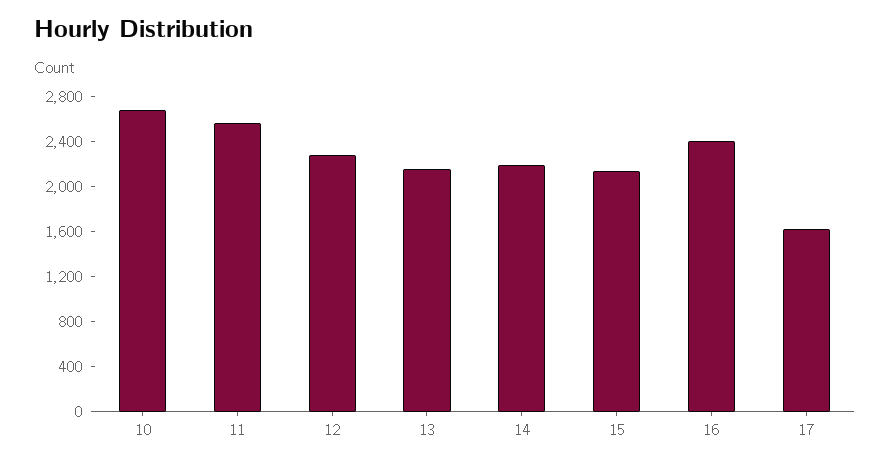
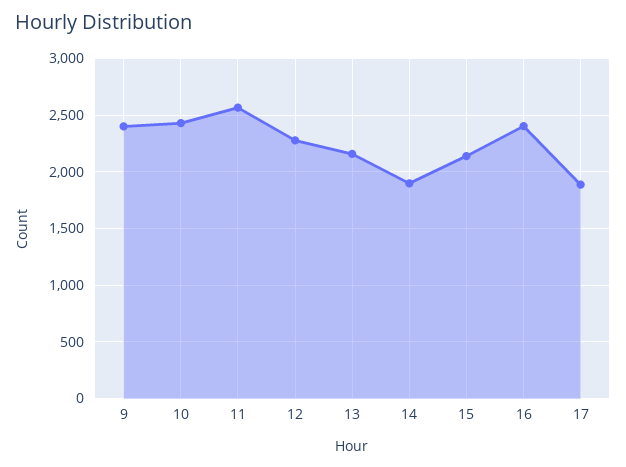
  {
-   "10": 2700,
+   "10": 2400,
    "11": 2600,
    "12": 2300,
    "13": 2200,
-   "14": 2200,
+   "14": 1900,
    "15": 2100,
    "16": 2400,
-   "17": 1600
+   "17": 1900,
+   "9": 2400
  }

